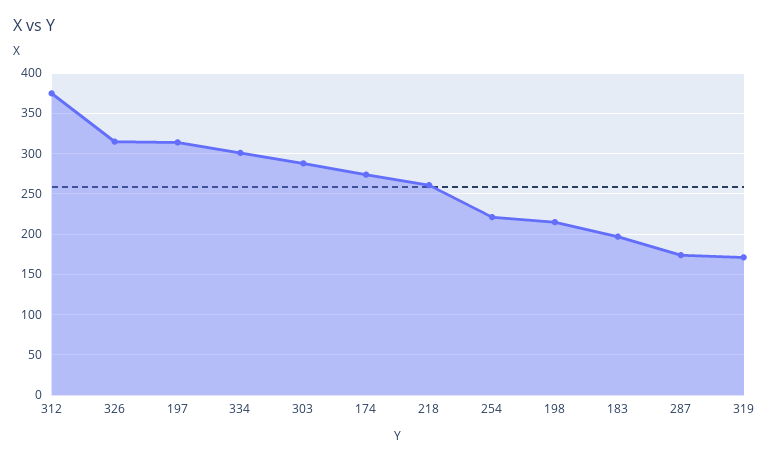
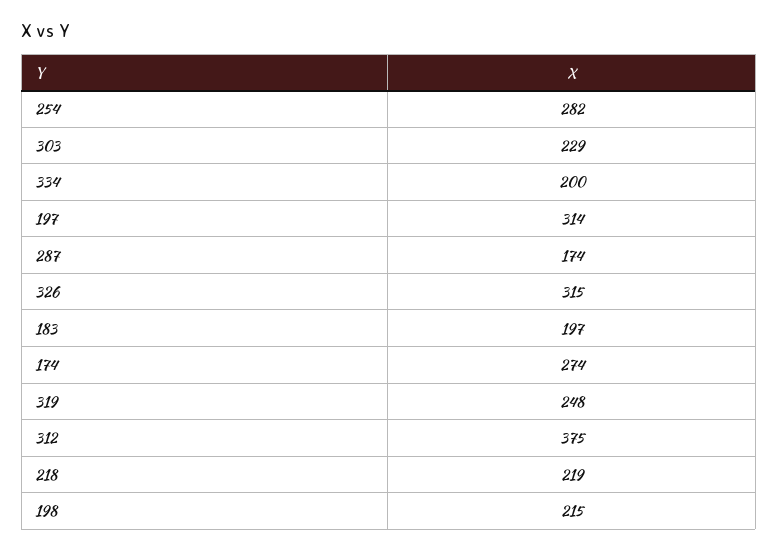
  {
    "312": 375,
    "326": 315,
    "197": 314,
-   "334": 300,
+   "334": 200,
-   "303": 290,
+   "303": 229,
    "174": 274,
-   "218": 260,
+   "218": 219,
-   "254": 220,
+   "254": 282,
    "198": 215,
    "183": 197,
    "287": 174,
-   "319": 170
+   "319": 248
  }

